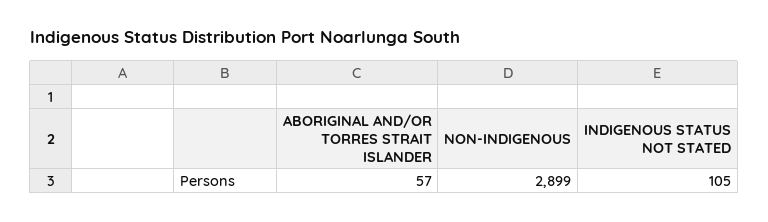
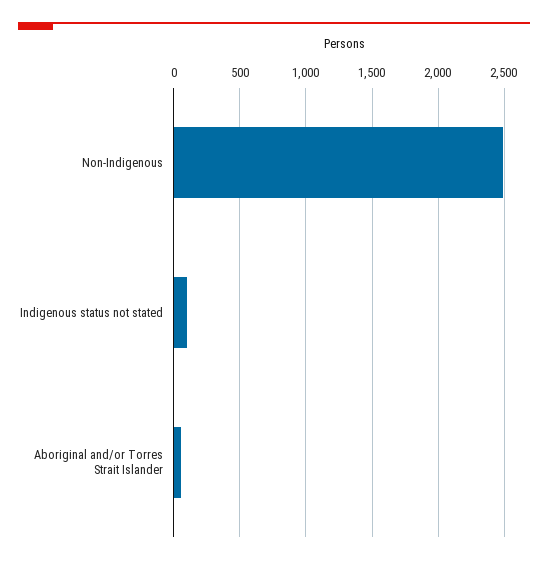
  {
    "ABORIGINAL AND/OR TORRES STRAIT ISLANDER": 57,
-   "NON-INDIGENOUS": 2899,
+   "NON-INDIGENOUS": 2500,
    "INDIGENOUS STATUS NOT STATED": 105
  }

